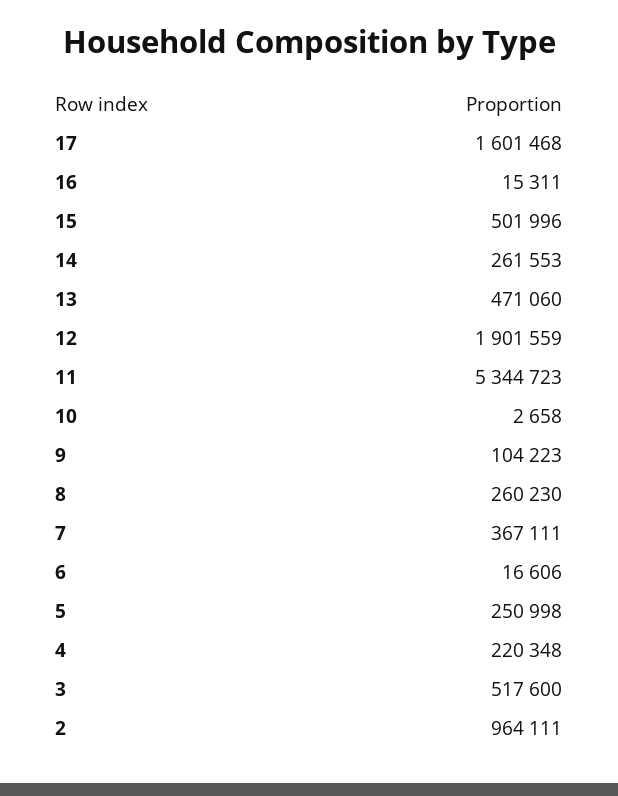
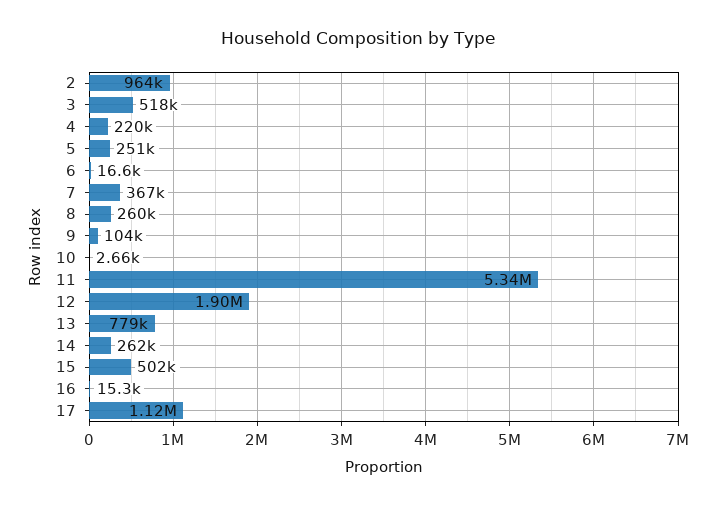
  {
-   "17": 1601468,
+   "17": 1120000,
    "16": 15311,
    "15": 501996,
    "14": 261553,
-   "13": 471060,
+   "13": 779000,
    "12": 1901559,
    "11": 5344723,
    "10": 2658,
    "9": 104223,
    "8": 260230,
    "7": 367111,
    "6": 16606,
    "5": 250998,
    "4": 220348,
    "3": 517600,
    "2": 964111
  }

